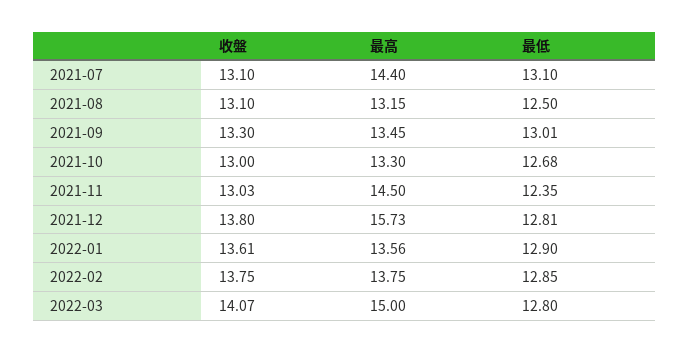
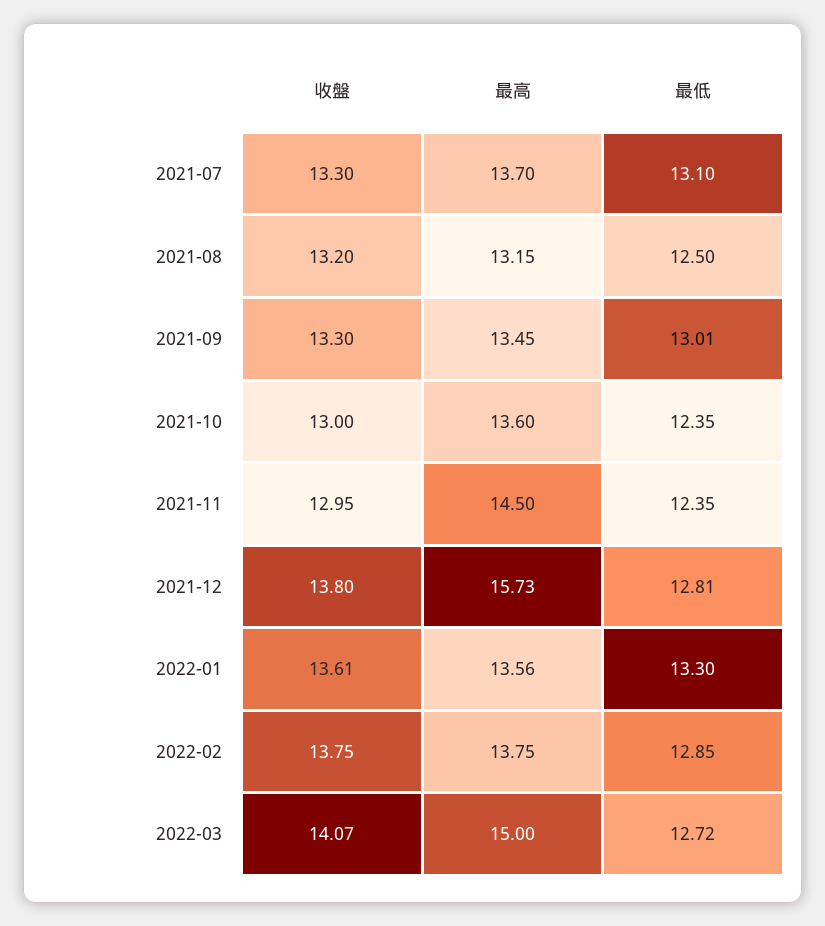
  {
    "收盤": {
-     "2021-07": 13.1,
+     "2021-07": 13.3,
-     "2021-08": 13.1,
+     "2021-08": 13.2,
      "2021-09": 13.3,
      "2021-10": 13,
-     "2021-11": 13.03,
+     "2021-11": 12.95,
      "2021-12": 13.8,
      "2022-01": 13.61,
      "2022-02": 13.75,
      "2022-03": 14.07
    },
    "最高": {
-     "2021-07": 14.4,
+     "2021-07": 13.7,
      "2021-08": 13.15,
      "2021-09": 13.45,
-     "2021-10": 13.3,
+     "2021-10": 13.6,
      "2021-11": 14.5,
      "2021-12": 15.73,
      "2022-01": 13.56,
      "2022-02": 13.75,
      "2022-03": 15
    },
    "最低": {
      "2021-07": 13.1,
      "2021-08": 12.5,
      "2021-09": 13.01,
-     "2021-10": 12.68,
+     "2021-10": 12.35,
      "2021-11": 12.35,
      "2021-12": 12.81,
-     "2022-01": 12.9,
+     "2022-01": 13.3,
      "2022-02": 12.85,
-     "2022-03": 12.8
+     "2022-03": 12.72
    }
  }

